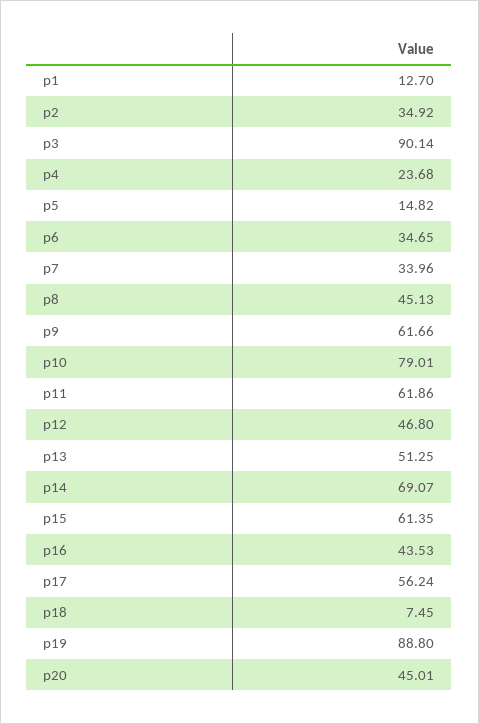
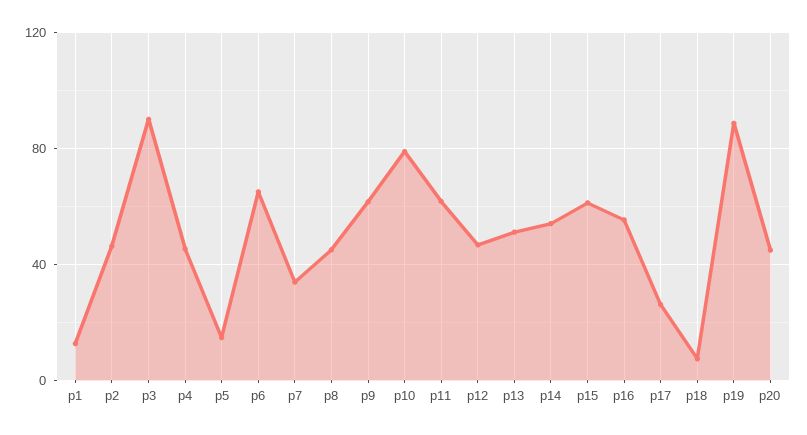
  {
    "p1": 12.7,
-   "p2": 34.92,
+   "p2": 45,
    "p3": 90.14,
-   "p4": 23.68,
+   "p4": 45,
    "p5": 14.82,
-   "p6": 34.65,
+   "p6": 65,
    "p7": 33.96,
    "p8": 45.13,
    "p9": 61.66,
    "p10": 79.01,
    "p11": 61.86,
    "p12": 46.8,
    "p13": 51.25,
-   "p14": 69.07,
+   "p14": 55,
    "p15": 61.35,
-   "p16": 43.53,
+   "p16": 55,
-   "p17": 56.24,
+   "p17": 25,
    "p18": 7.45,
    "p19": 88.8,
    "p20": 45.01
  }

